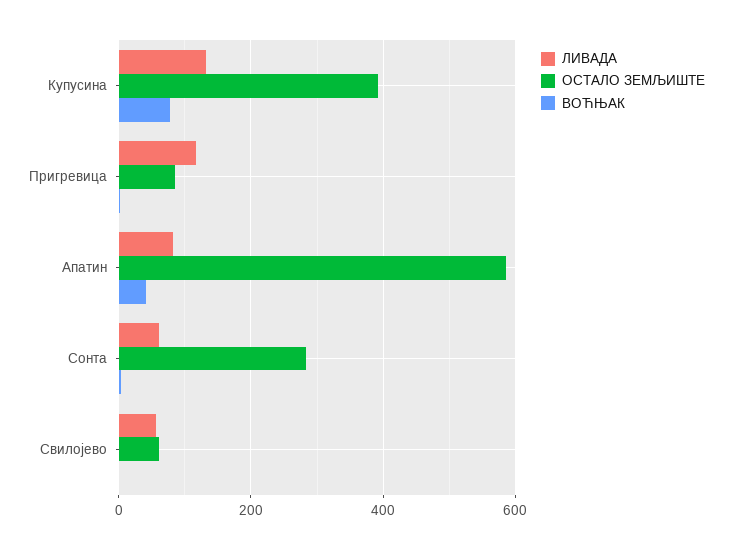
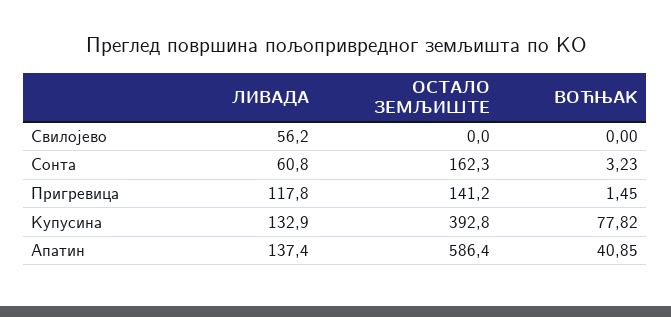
  {
    "ЛИВАДА": {
      "Купусина": 132.9,
      "Пригревица": 117.8,
-     "Апатин": 80,
+     "Апатин": 137.4,
      "Сонта": 60.8,
      "Свилојево": 56.2
    },
    "ОСТАЛО ЗЕМЉИШТЕ": {
      "Купусина": 392.8,
-     "Пригревица": 80,
+     "Пригревица": 141.2,
      "Апатин": 586.4,
-     "Сонта": 280,
+     "Сонта": 162.3,
-     "Свилојево": 60
+     "Свилојево": 0
    },
    "ВОЋЊАК": {
      "Купусина": 77.82,
      "Пригревица": 1.45,
      "Апатин": 40.85,
      "Сонта": 3.23,
      "Свилојево": 0
    }
  }

